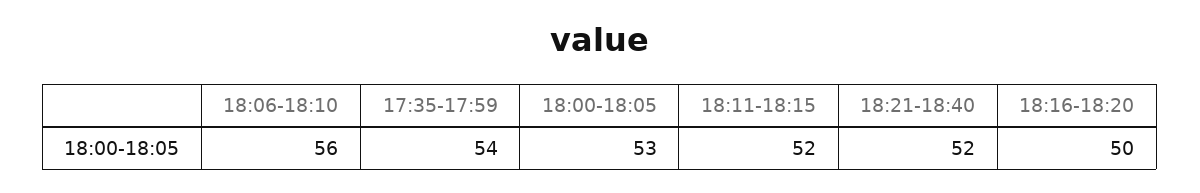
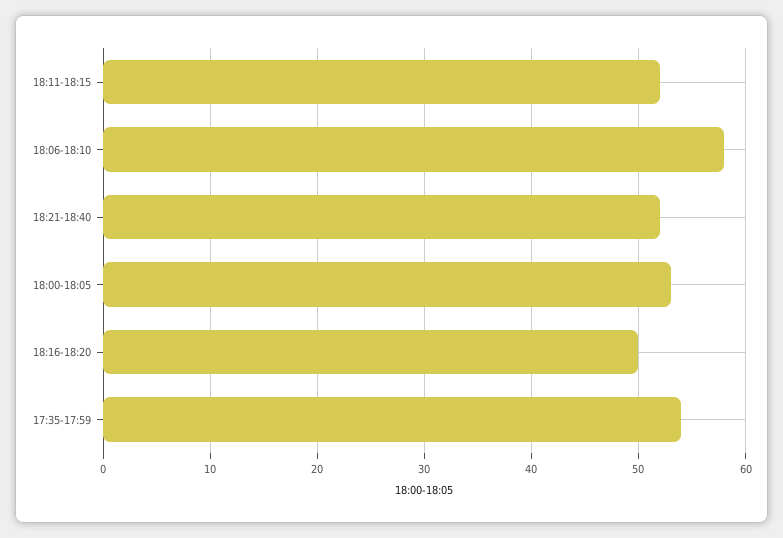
  {
-   "18:06-18:10": 56,
+   "18:06-18:10": 58,
    "17:35-17:59": 54,
    "18:00-18:05": 53,
    "18:11-18:15": 52,
    "18:21-18:40": 52,
    "18:16-18:20": 50
  }

